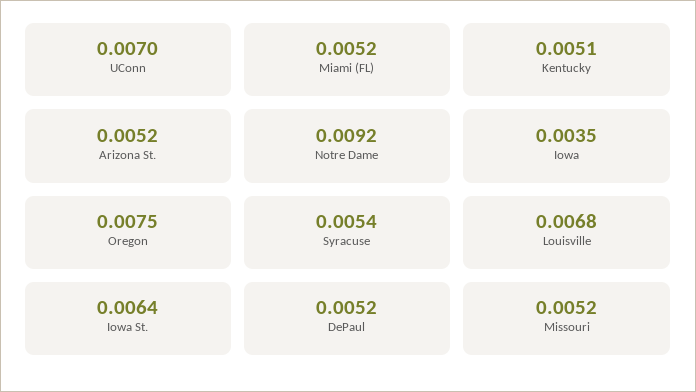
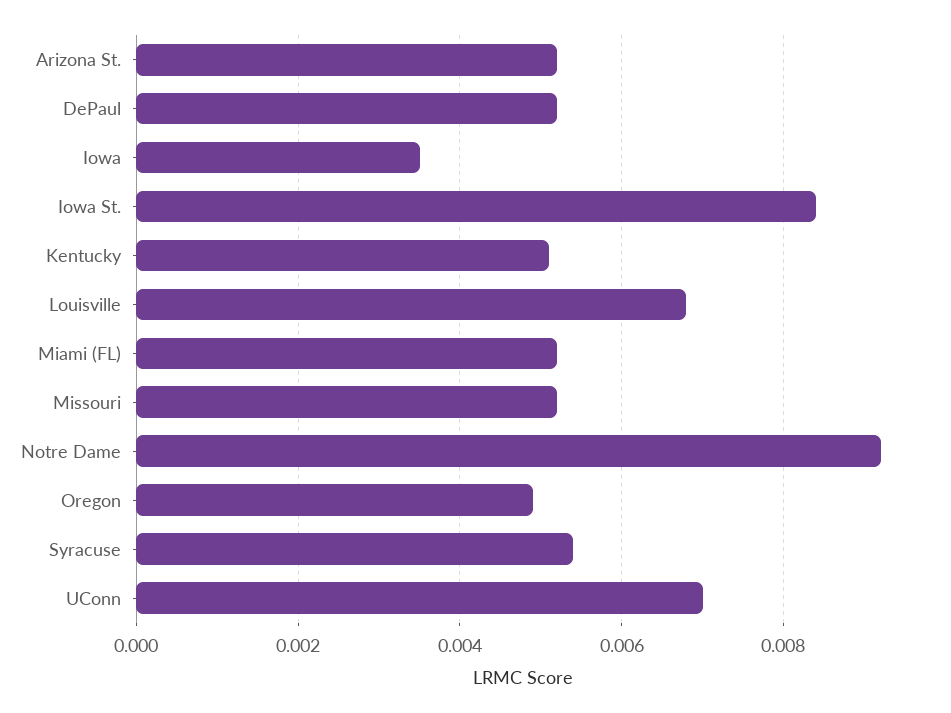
  {
    "UConn": 0.007,
    "Miami (FL)": 0.0052,
    "Kentucky": 0.0051,
    "Arizona St.": 0.0052,
    "Notre Dame": 0.0092,
    "Iowa": 0.0035,
-   "Oregon": 0.0075,
+   "Oregon": 0.005,
    "Syracuse": 0.0054,
    "Louisville": 0.0068,
-   "Iowa St.": 0.0064,
+   "Iowa St.": 0.0085,
    "DePaul": 0.0052,
    "Missouri": 0.0052
  }

